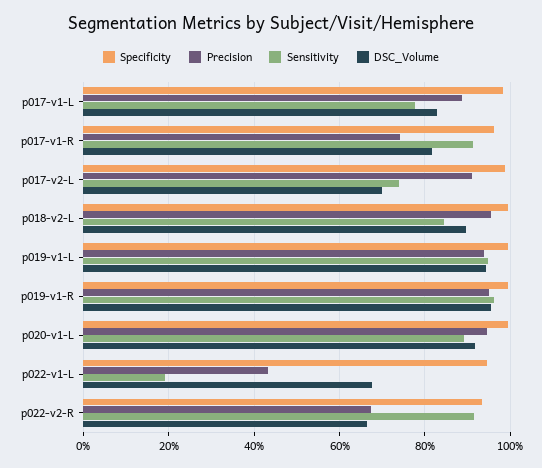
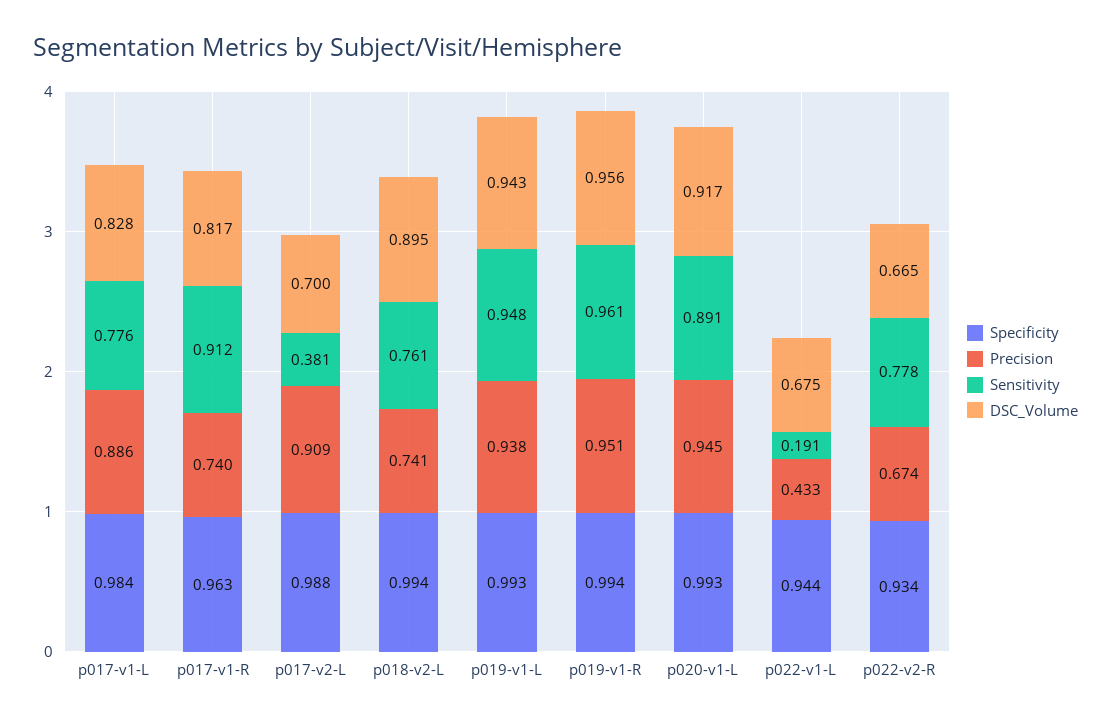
  {
    "Specificity": {
      "p017-v1-L": 0.984,
      "p017-v1-R": 0.963,
      "p017-v2-L": 0.988,
      "p018-v2-L": 0.994,
      "p019-v1-L": 0.993,
      "p019-v1-R": 0.994,
      "p020-v1-L": 0.993,
      "p022-v1-L": 0.944,
      "p022-v2-R": 0.934
    },
    "Precision": {
      "p017-v1-L": 0.886,
      "p017-v1-R": 0.74,
      "p017-v2-L": 0.909,
-     "p018-v2-L": 0.96,
+     "p018-v2-L": 0.741,
      "p019-v1-L": 0.938,
      "p019-v1-R": 0.951,
      "p020-v1-L": 0.945,
      "p022-v1-L": 0.433,
      "p022-v2-R": 0.674
    },
    "Sensitivity": {
      "p017-v1-L": 0.776,
      "p017-v1-R": 0.912,
-     "p017-v2-L": 0.74,
+     "p017-v2-L": 0.381,
-     "p018-v2-L": 0.84,
+     "p018-v2-L": 0.761,
      "p019-v1-L": 0.948,
      "p019-v1-R": 0.961,
      "p020-v1-L": 0.891,
      "p022-v1-L": 0.191,
-     "p022-v2-R": 0.92
+     "p022-v2-R": 0.778
    },
    "DSC_Volume": {
      "p017-v1-L": 0.828,
      "p017-v1-R": 0.817,
      "p017-v2-L": 0.7,
      "p018-v2-L": 0.895,
      "p019-v1-L": 0.943,
      "p019-v1-R": 0.956,
      "p020-v1-L": 0.917,
      "p022-v1-L": 0.675,
      "p022-v2-R": 0.665
    }
  }

